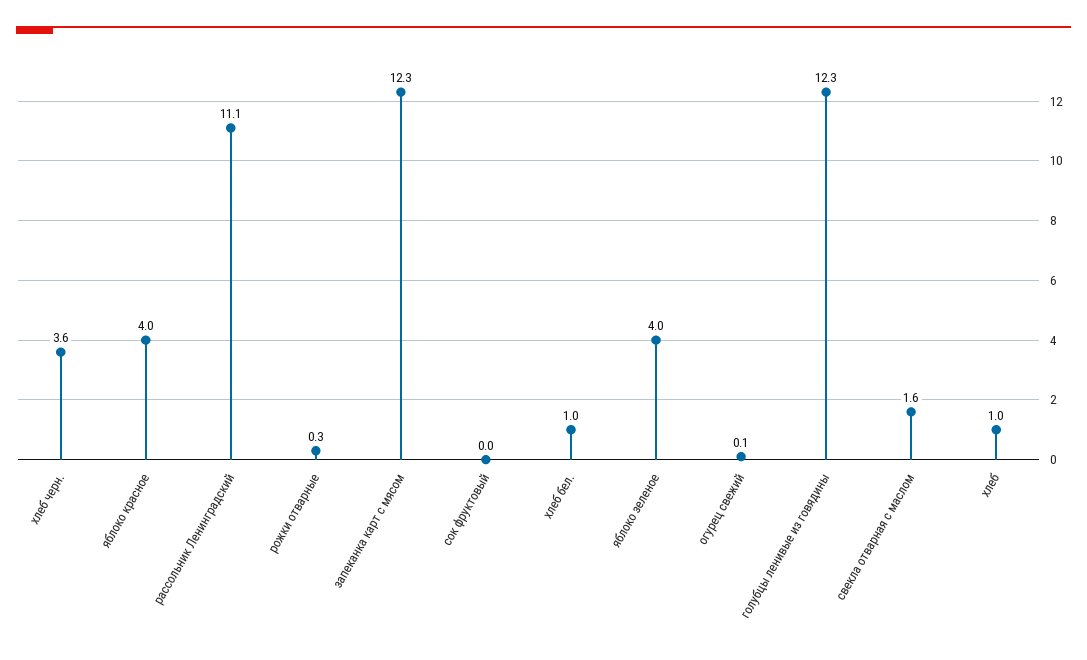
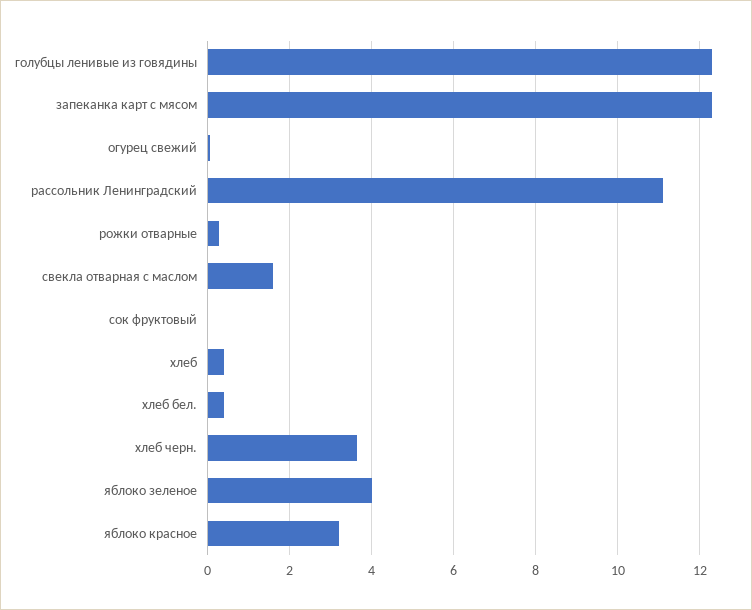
  {
    "хлеб черн.": 3.6,
-   "яблоко красное": 4,
+   "яблоко красное": 3.2,
    "рассольник Ленинградский": 11.1,
    "рожки отварные": 0.3,
    "запеканка карт с мясом": 12.3,
    "сок фруктовый": 0,
-   "хлеб бел.": 1,
+   "хлеб бел.": 0.4,
    "яблоко зеленое": 4,
    "огурец свежий": 0.1,
    "голубцы ленивые из говядины": 12.3,
    "свекла отварная с маслом": 1.6,
-   "хлеб": 1
+   "хлеб": 0.4
  }

